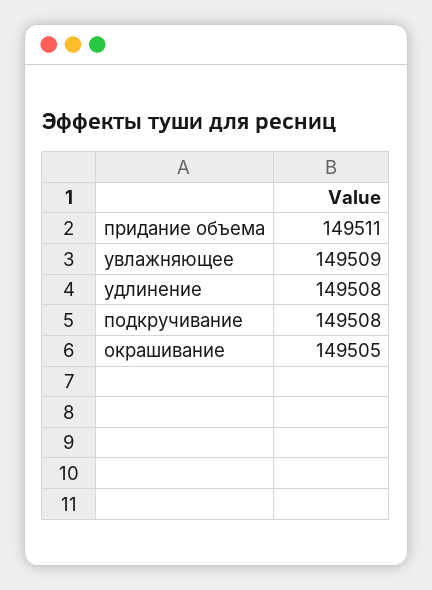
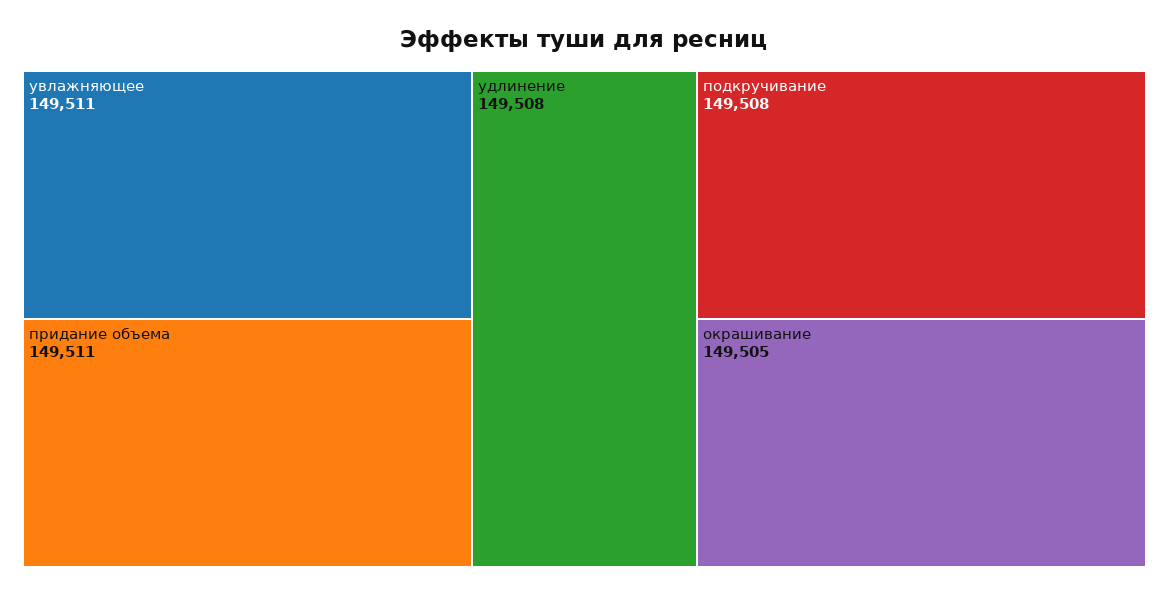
  {
    "придание объема": 149511,
-   "увлажняющее": 149509,
+   "увлажняющее": 149511,
    "удлинение": 149508,
    "подкручивание": 149508,
    "окрашивание": 149505
  }

